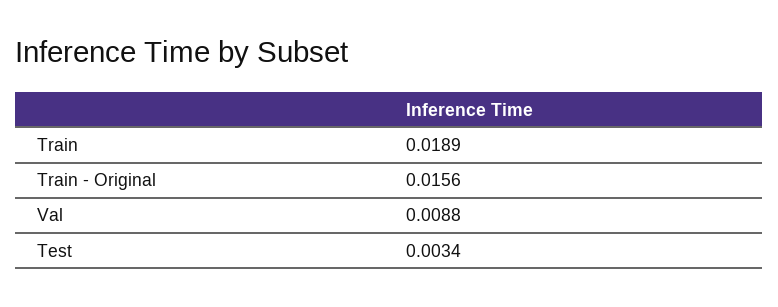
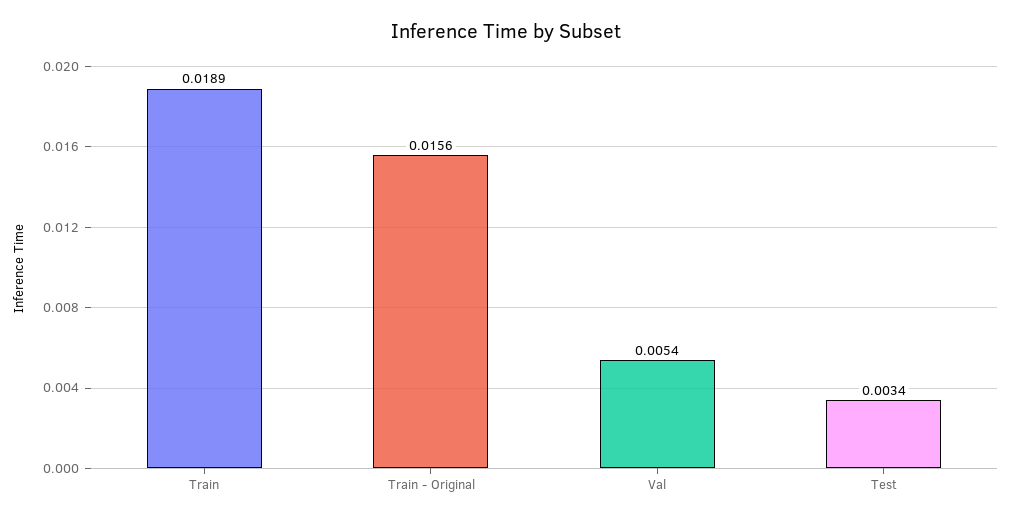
  {
    "Train": 0.0189,
    "Train - Original": 0.0156,
-   "Val": 0.0088,
+   "Val": 0.0054,
    "Test": 0.0034
  }

